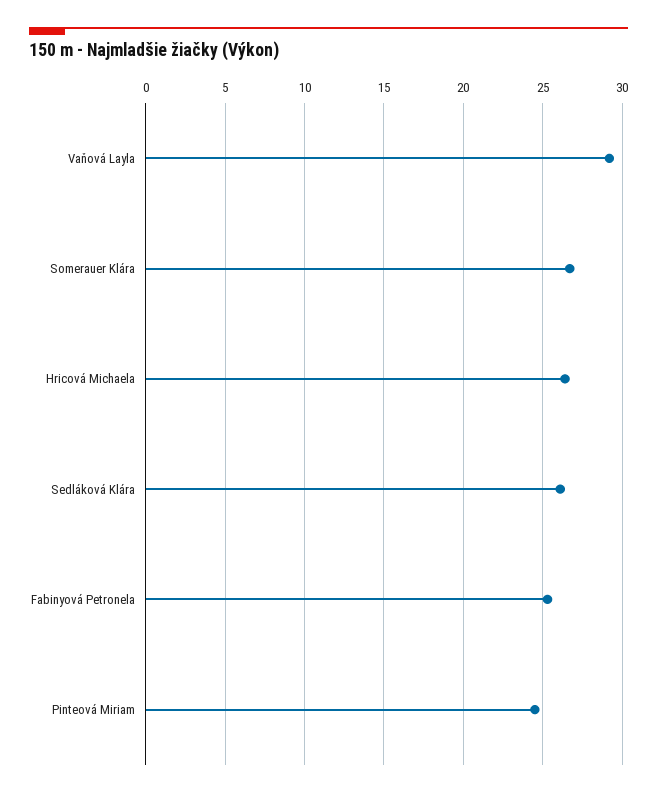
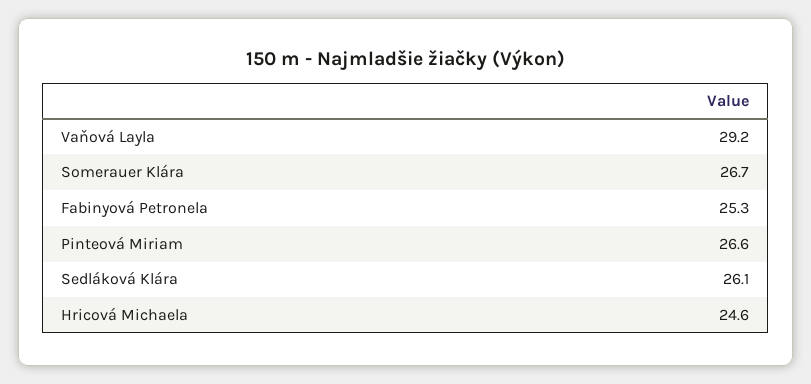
  {
    "Vaňová Layla": 29.2,
    "Somerauer Klára": 26.7,
-   "Hricová Michaela": 26.5,
+   "Hricová Michaela": 24.6,
    "Sedláková Klára": 26.1,
    "Fabinyová Petronela": 25.3,
-   "Pinteová Miriam": 24.5
+   "Pinteová Miriam": 26.6
  }

